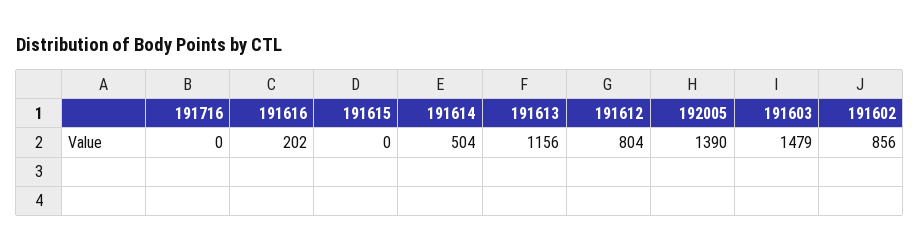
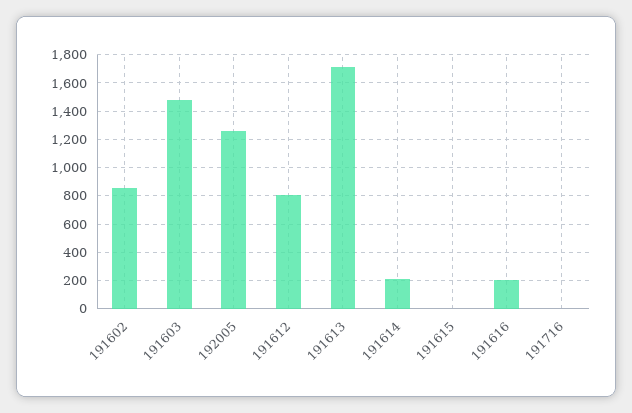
  {
    "191716": 0,
    "191616": 202,
    "191615": 0,
-   "191614": 504,
+   "191614": 200,
-   "191613": 1156,
+   "191613": 1700,
    "191612": 804,
-   "192005": 1390,
+   "192005": 1250,
    "191603": 1479,
    "191602": 856
  }

